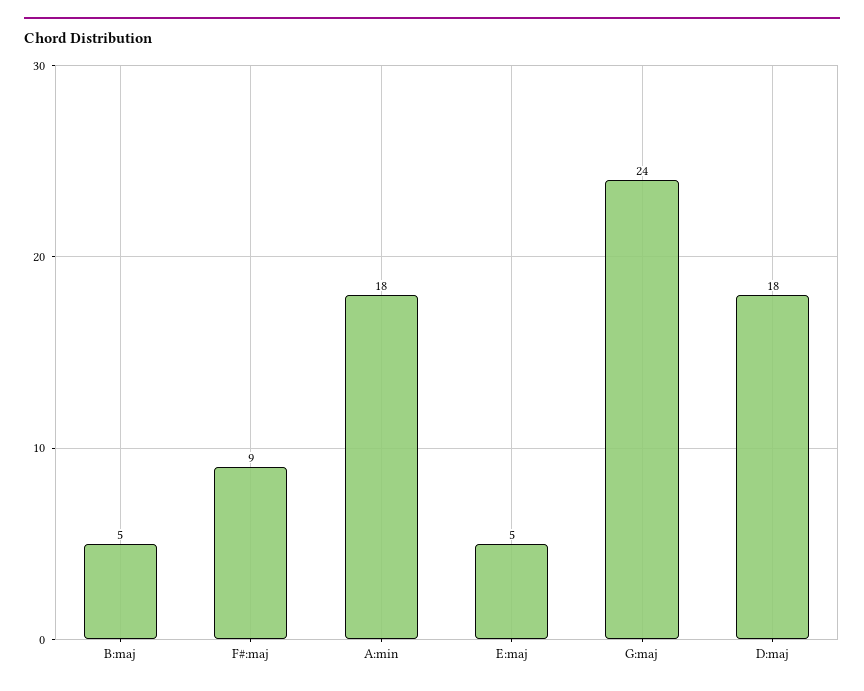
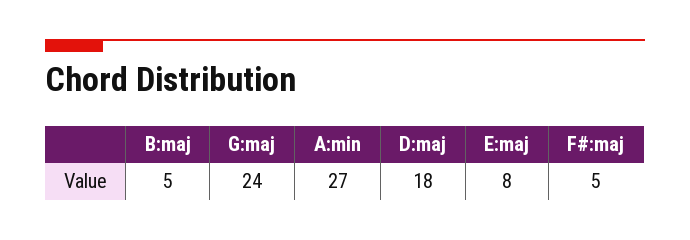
  {
    "B:maj": 5,
-   "F#:maj": 9,
+   "F#:maj": 5,
-   "A:min": 18,
+   "A:min": 27,
-   "E:maj": 5,
+   "E:maj": 8,
    "G:maj": 24,
    "D:maj": 18
  }

